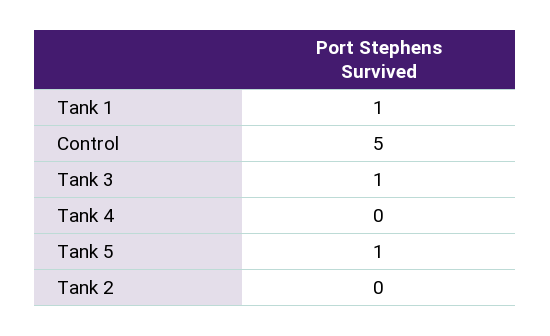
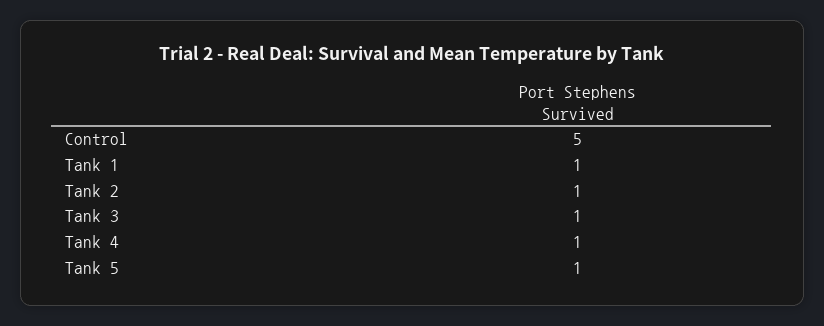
  {
    "Tank 1": 1,
    "Control": 5,
    "Tank 3": 1,
-   "Tank 4": 0,
+   "Tank 4": 1,
    "Tank 5": 1,
-   "Tank 2": 0
+   "Tank 2": 1
  }

